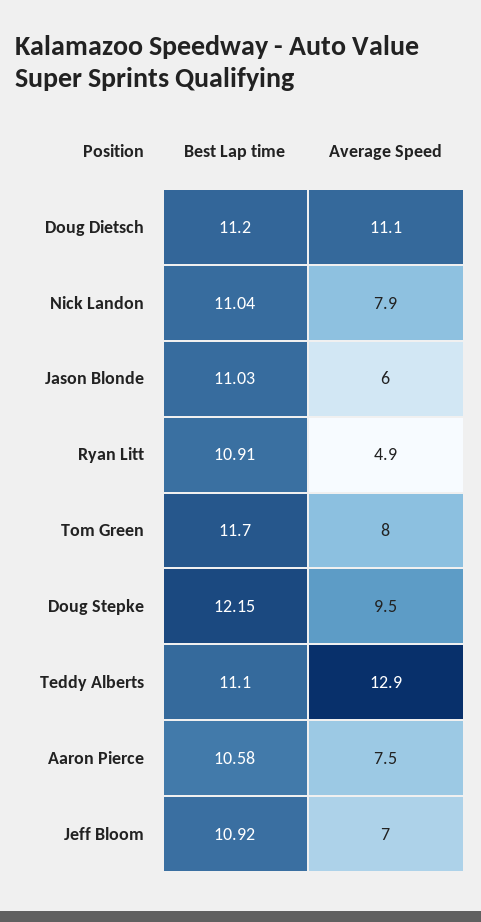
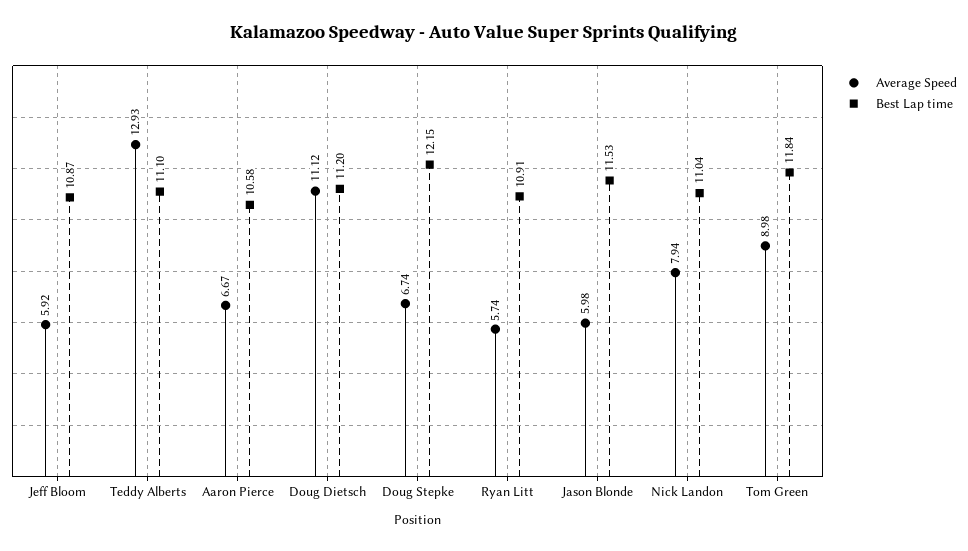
  {
    "Best Lap time": {
      "Doug Dietsch": 11.2,
      "Nick Landon": 11.04,
-     "Jason Blonde": 11.03,
+     "Jason Blonde": 11.53,
      "Ryan Litt": 10.91,
-     "Tom Green": 11.7,
+     "Tom Green": 11.84,
      "Doug Stepke": 12.15,
      "Teddy Alberts": 11.1,
      "Aaron Pierce": 10.58,
-     "Jeff Bloom": 10.92
+     "Jeff Bloom": 10.87
    },
    "Average Speed": {
      "Doug Dietsch": 11.12,
      "Nick Landon": 7.94,
      "Jason Blonde": 5.98,
-     "Ryan Litt": 4.9,
+     "Ryan Litt": 5.74,
-     "Tom Green": 8,
+     "Tom Green": 8.98,
-     "Doug Stepke": 9.5,
+     "Doug Stepke": 6.74,
      "Teddy Alberts": 12.93,
-     "Aaron Pierce": 7.5,
+     "Aaron Pierce": 6.67,
-     "Jeff Bloom": 7
+     "Jeff Bloom": 5.92
    }
  }

